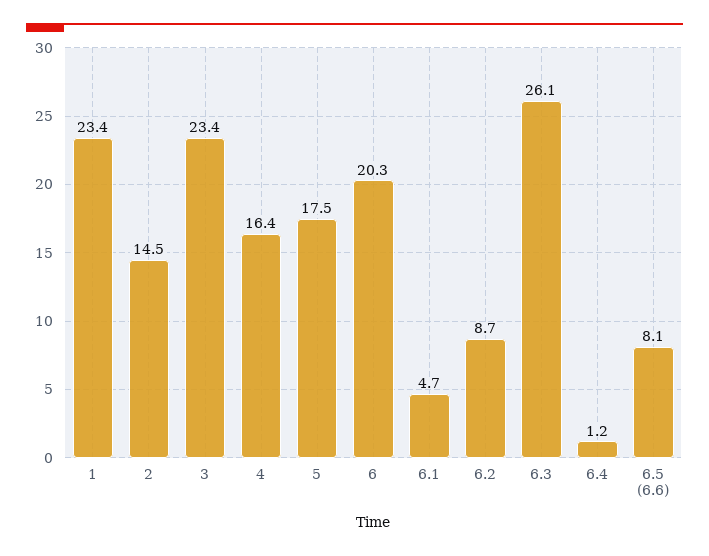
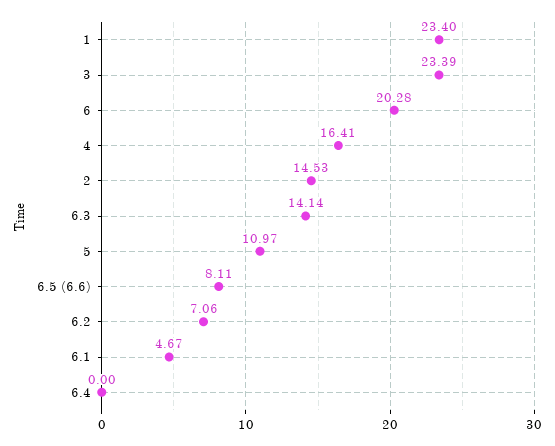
  {
    "1": 23.4,
    "2": 14.53,
    "3": 23.39,
    "4": 16.41,
-   "5": 17.5,
+   "5": 10.97,
    "6": 20.28,
    "6.1": 4.67,
-   "6.2": 8.7,
+   "6.2": 7.06,
-   "6.3": 26.1,
+   "6.3": 14.14,
-   "6.4": 1.2,
+   "6.4": 0,
    "6.5 (6.6)": 8.11
  }

